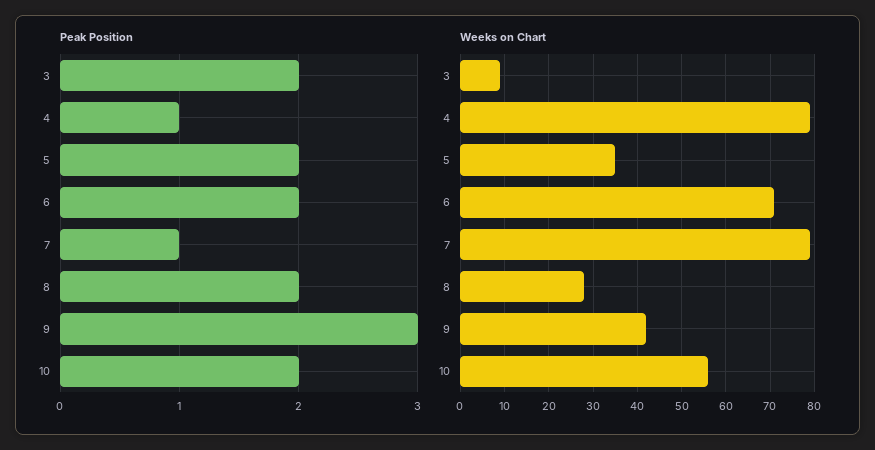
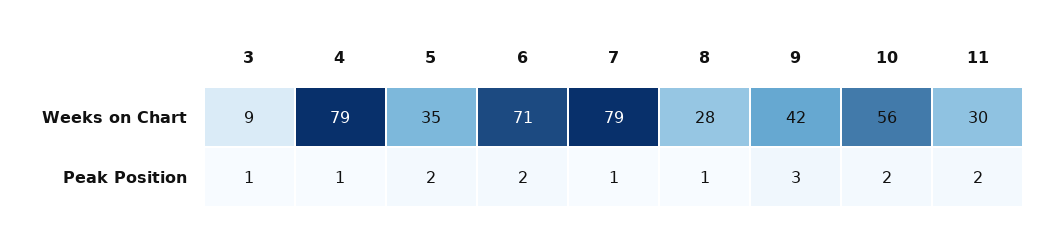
  {
    "Peak Position": {
-     "3": 2,
+     "3": 1,
      "4": 1,
      "5": 2,
      "6": 2,
      "7": 1,
-     "8": 2,
+     "8": 1,
      "9": 3,
-     "10": 2
+     "10": 2,
+     "11": 2
    },
    "Weeks on Chart": {
      "3": 9,
      "4": 79,
      "5": 35,
      "6": 71,
      "7": 79,
      "8": 28,
      "9": 42,
-     "10": 56
+     "10": 56,
+     "11": 30
    }
  }

